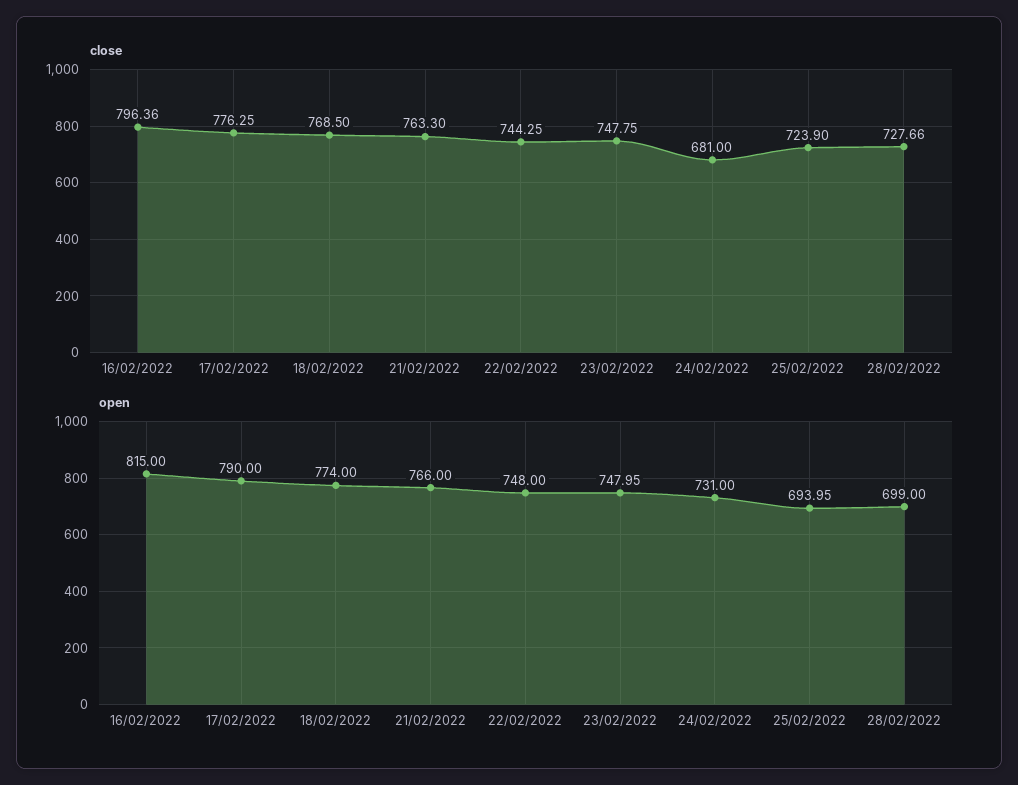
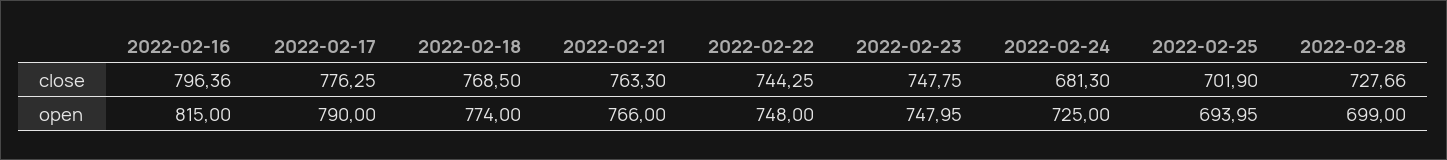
  {
    "close": {
      "16/02/2022": 796.36,
      "17/02/2022": 776.25,
      "18/02/2022": 768.5,
      "21/02/2022": 763.3,
      "22/02/2022": 744.25,
      "23/02/2022": 747.75,
-     "24/02/2022": 681,
+     "24/02/2022": 681.3,
-     "25/02/2022": 723.9,
+     "25/02/2022": 701.9,
      "28/02/2022": 727.66
    },
    "open": {
      "16/02/2022": 815,
      "17/02/2022": 790,
      "18/02/2022": 774,
      "21/02/2022": 766,
      "22/02/2022": 748,
      "23/02/2022": 747.95,
-     "24/02/2022": 731,
+     "24/02/2022": 725,
      "25/02/2022": 693.95,
      "28/02/2022": 699
    }
  }

